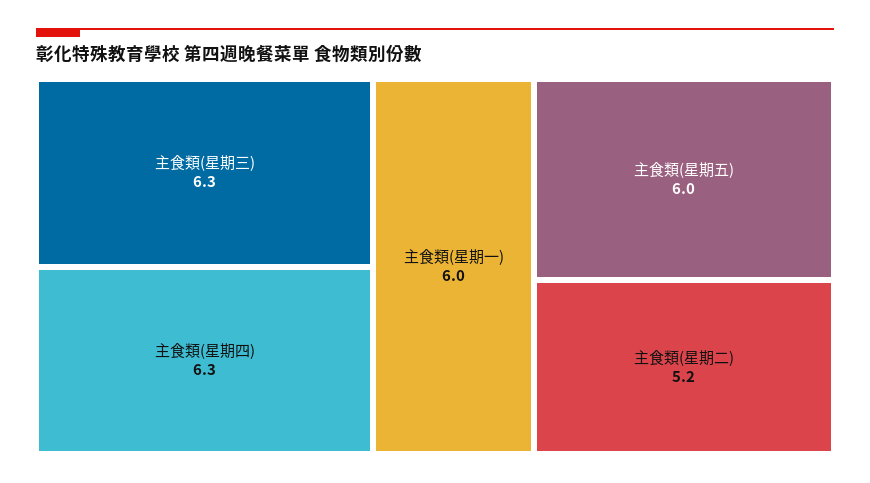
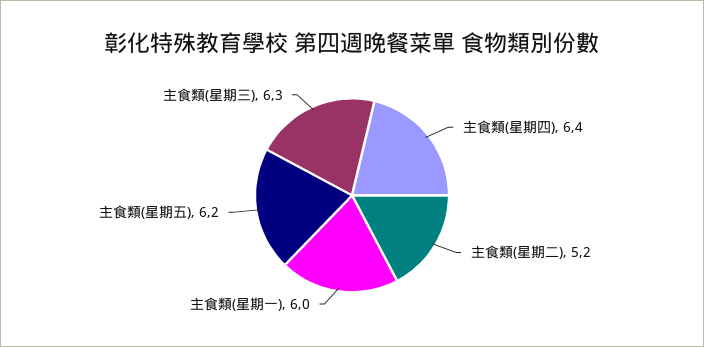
  {
    "主食類(星期三)": 6.3,
-   "主食類(星期四)": 6.3,
+   "主食類(星期四)": 6.4,
    "主食類(星期一)": 6,
-   "主食類(星期五)": 6,
+   "主食類(星期五)": 6.2,
    "主食類(星期二)": 5.2
  }

